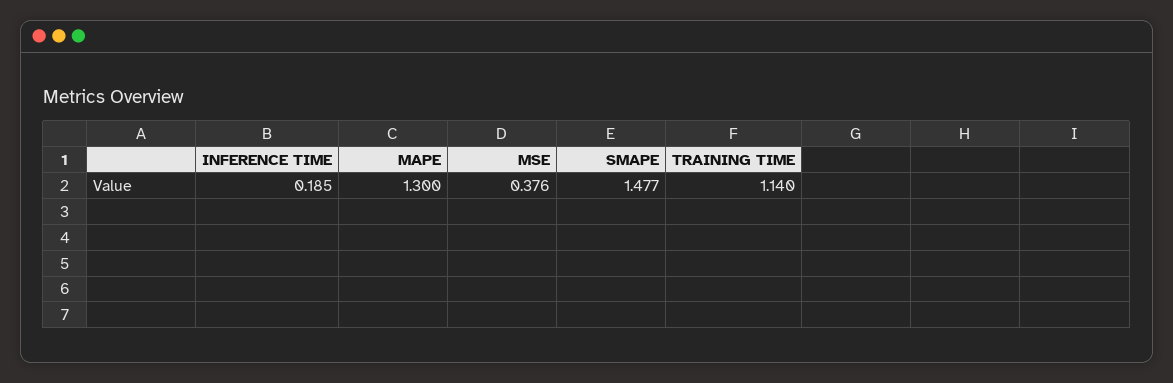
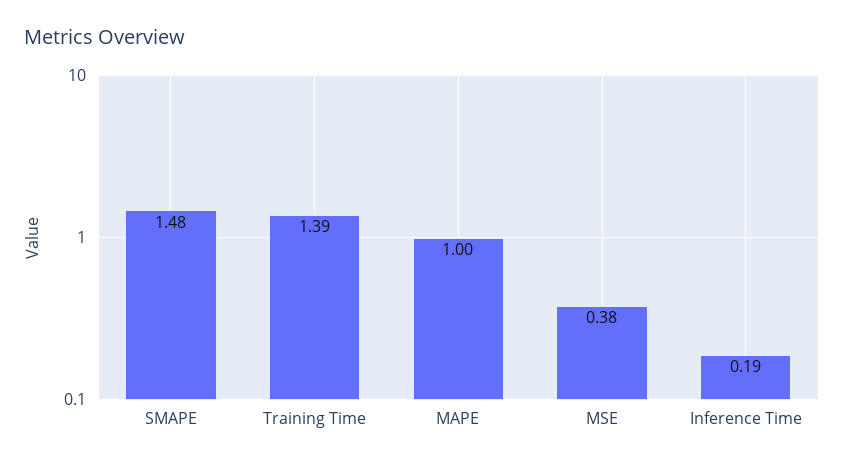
  {
    "INFERENCE TIME": 0.185,
-   "MAPE": 1.3,
+   "MAPE": 1,
    "MSE": 0.376,
    "SMAPE": 1.477,
-   "TRAINING TIME": 1.14
+   "TRAINING TIME": 1.39
  }

